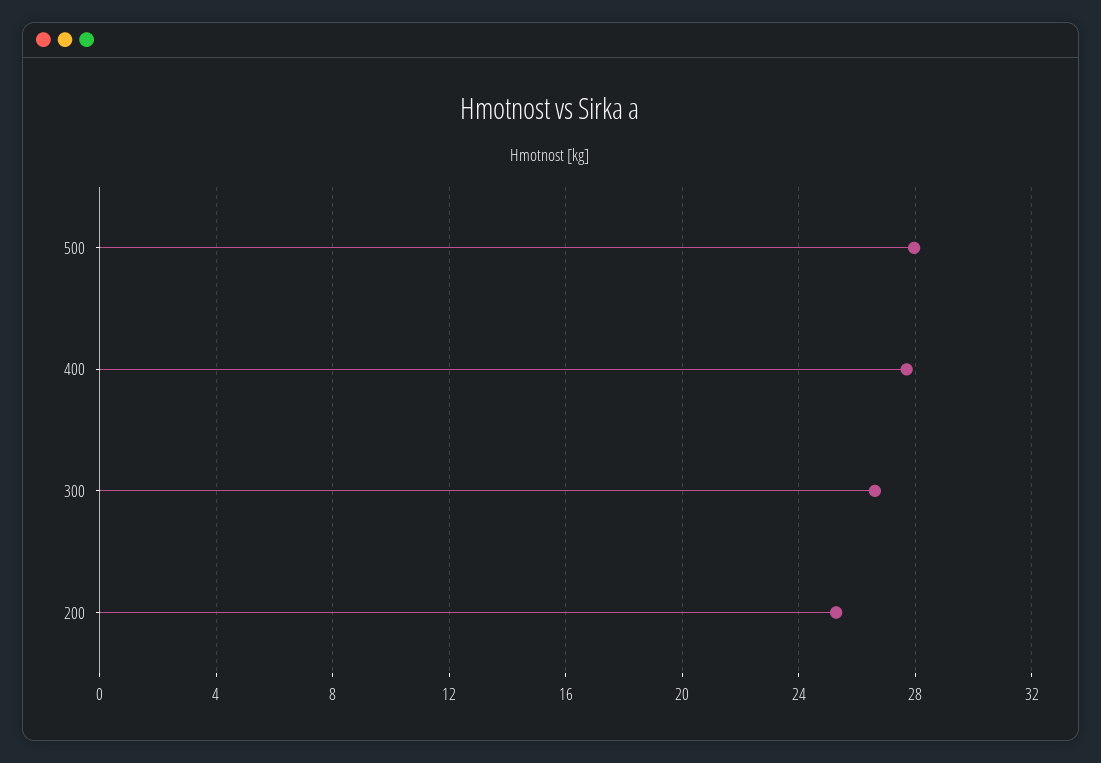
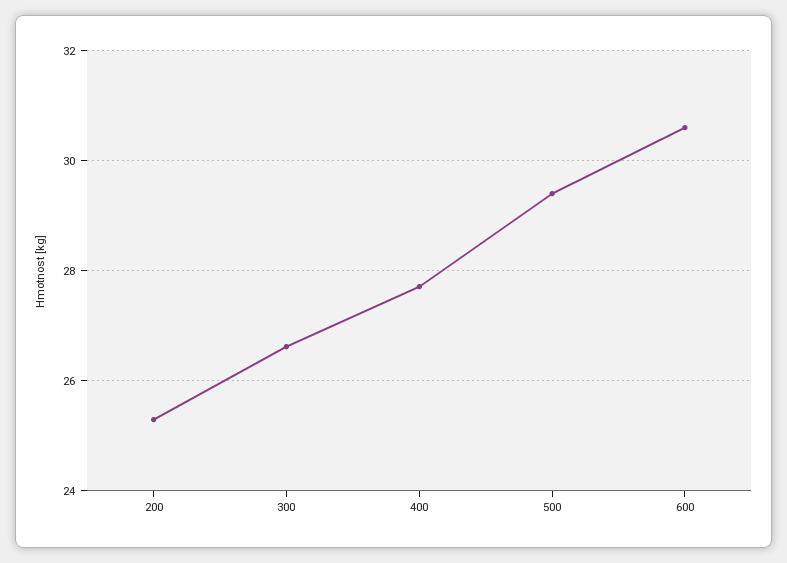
  {
-   "500": 28,
+   "500": 29.4,
    "400": 27.8,
    "300": 26.6,
-   "200": 25.2
+   "200": 25.2,
+   "600": 30.6
  }

